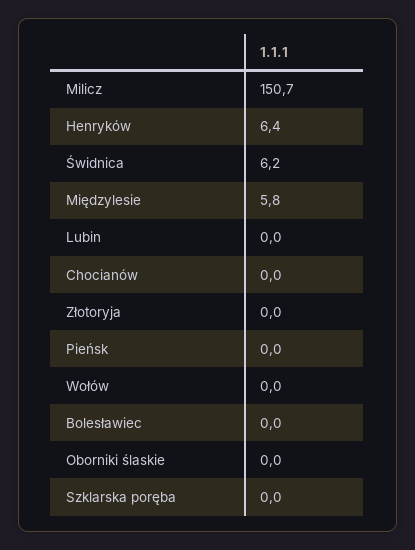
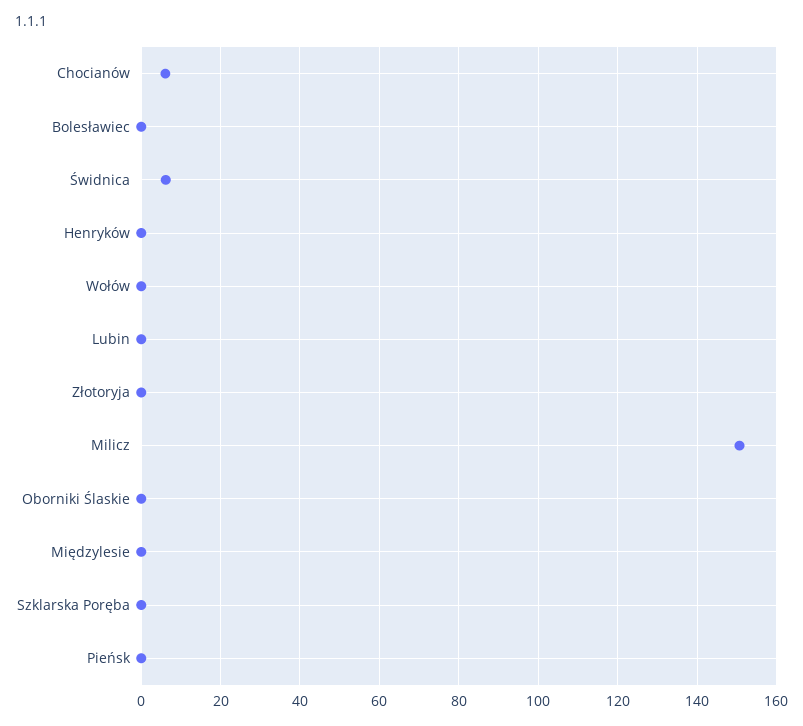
  {
    "Milicz": 150.7,
-   "Henryków": 6.4,
+   "Henryków": 0,
    "Świdnica": 6.2,
-   "Międzylesie": 5.8,
+   "Międzylesie": 0,
    "Lubin": 0,
-   "Chocianów": 0,
+   "Chocianów": 6,
    "Złotoryja": 0,
    "Pieńsk": 0,
    "Wołów": 0,
    "Bolesławiec": 0,
    "Oborniki ślaskie": 0,
    "Szklarska poręba": 0
  }

